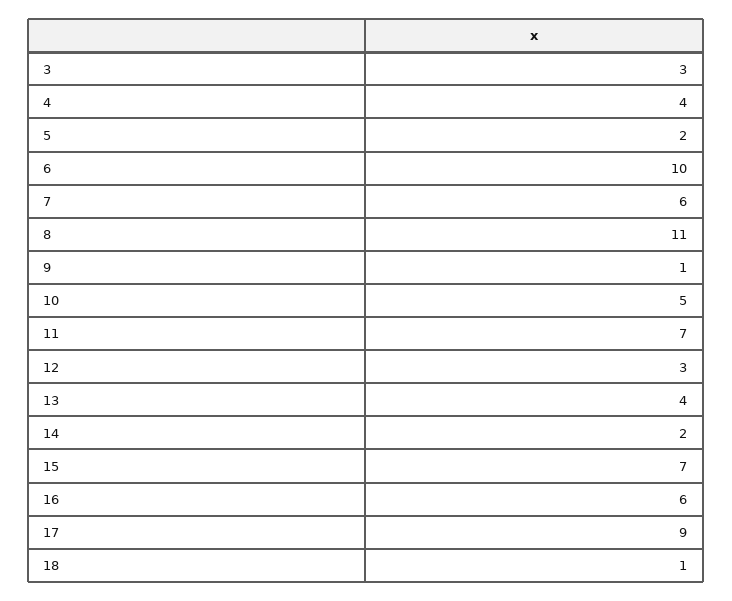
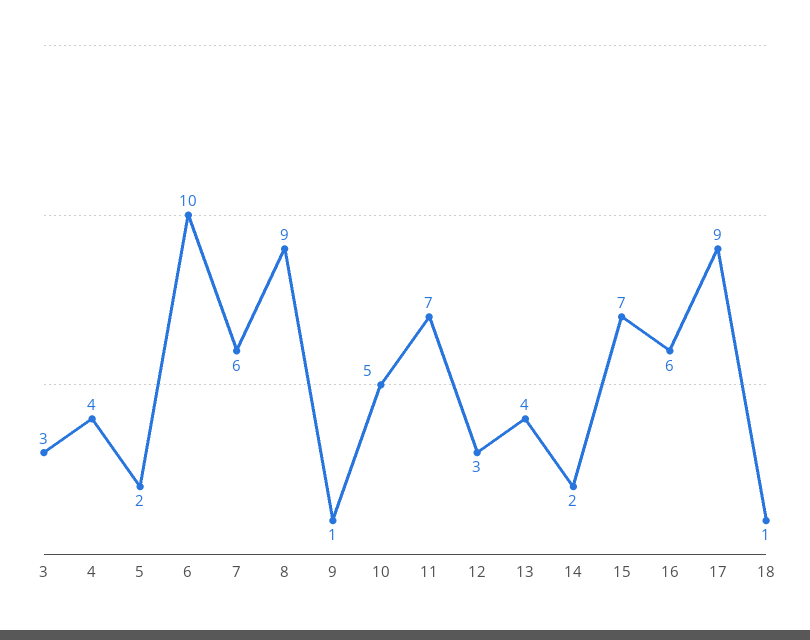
  {
    "3": 3,
    "4": 4,
    "5": 2,
    "6": 10,
    "7": 6,
-   "8": 11,
+   "8": 9,
    "9": 1,
    "10": 5,
    "11": 7,
    "12": 3,
    "13": 4,
    "14": 2,
    "15": 7,
    "16": 6,
    "17": 9,
    "18": 1
  }

